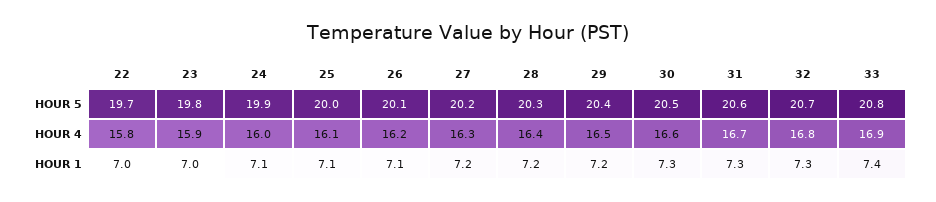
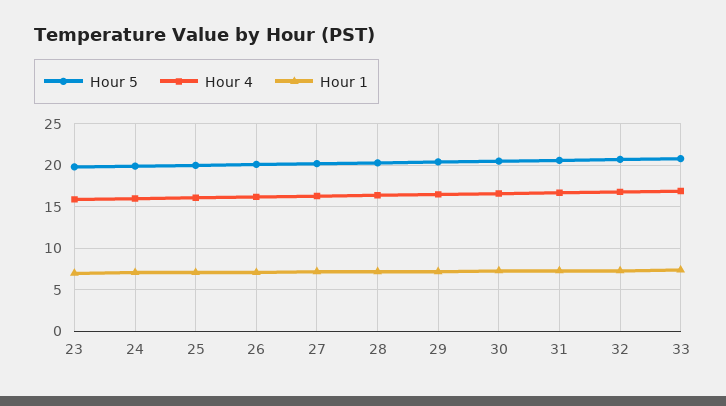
  {
    "HOUR 5": {
-     "22": 19.7,
      "23": 19.8,
      "24": 19.9,
      "25": 20,
      "26": 20.1,
      "27": 20.2,
      "28": 20.3,
      "29": 20.4,
      "30": 20.5,
      "31": 20.6,
      "32": 20.7,
      "33": 20.8
    },
    "HOUR 4": {
-     "22": 15.8,
      "23": 15.9,
      "24": 16,
      "25": 16.1,
      "26": 16.2,
      "27": 16.3,
      "28": 16.4,
      "29": 16.5,
      "30": 16.6,
      "31": 16.7,
      "32": 16.8,
      "33": 16.9
    },
    "HOUR 1": {
-     "22": 7,
      "23": 7,
      "24": 7.1,
      "25": 7.1,
      "26": 7.1,
      "27": 7.2,
      "28": 7.2,
      "29": 7.2,
      "30": 7.3,
      "31": 7.3,
      "32": 7.3,
      "33": 7.4
    }
  }

